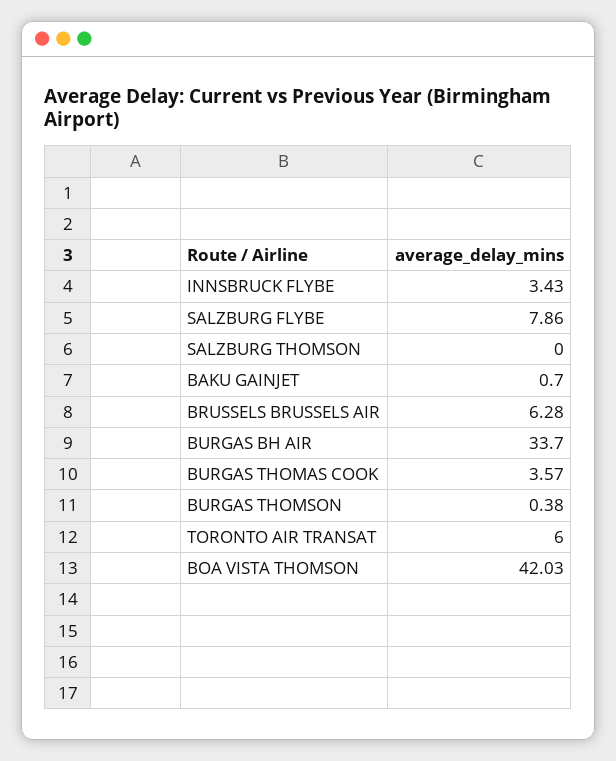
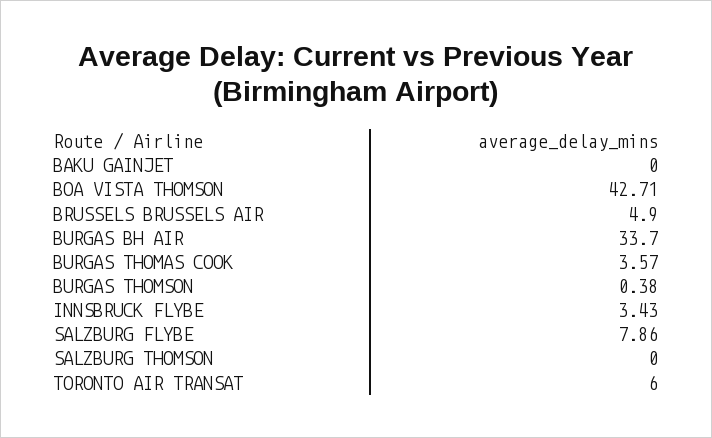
  {
    "INNSBRUCK FLYBE": 3.43,
    "SALZBURG FLYBE": 7.86,
    "SALZBURG THOMSON": 0,
-   "BAKU GAINJET": 0.7,
+   "BAKU GAINJET": 0,
-   "BRUSSELS BRUSSELS AIR": 6.28,
+   "BRUSSELS BRUSSELS AIR": 4.9,
    "BURGAS BH AIR": 33.7,
    "BURGAS THOMAS COOK": 3.57,
    "BURGAS THOMSON": 0.38,
    "TORONTO AIR TRANSAT": 6,
-   "BOA VISTA THOMSON": 42.03
+   "BOA VISTA THOMSON": 42.71
  }

